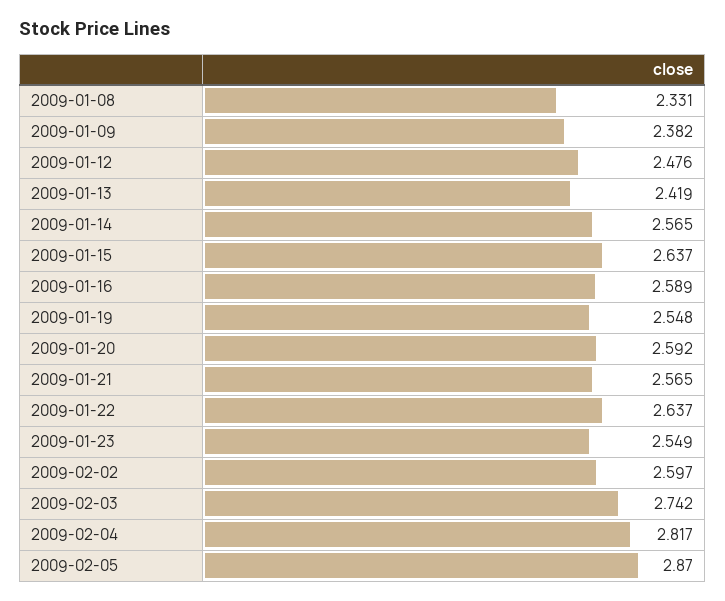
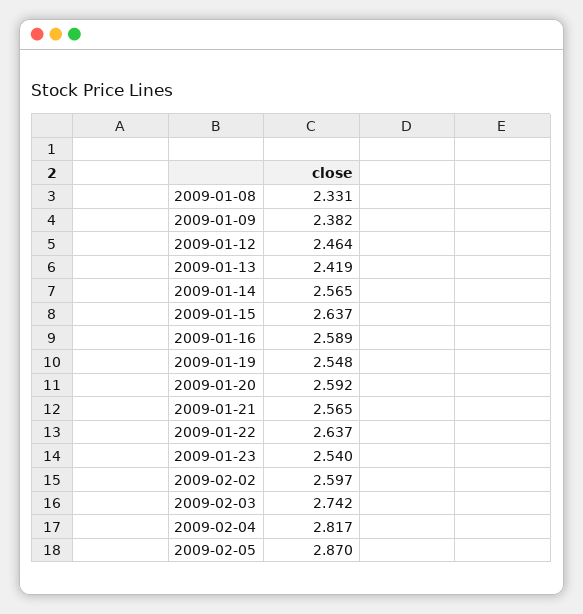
  {
    "2009-01-08": 2.331,
    "2009-01-09": 2.382,
-   "2009-01-12": 2.476,
+   "2009-01-12": 2.464,
    "2009-01-13": 2.419,
    "2009-01-14": 2.565,
    "2009-01-15": 2.637,
    "2009-01-16": 2.589,
    "2009-01-19": 2.548,
    "2009-01-20": 2.592,
    "2009-01-21": 2.565,
    "2009-01-22": 2.637,
-   "2009-01-23": 2.549,
+   "2009-01-23": 2.54,
    "2009-02-02": 2.597,
    "2009-02-03": 2.742,
    "2009-02-04": 2.817,
    "2009-02-05": 2.87
  }

